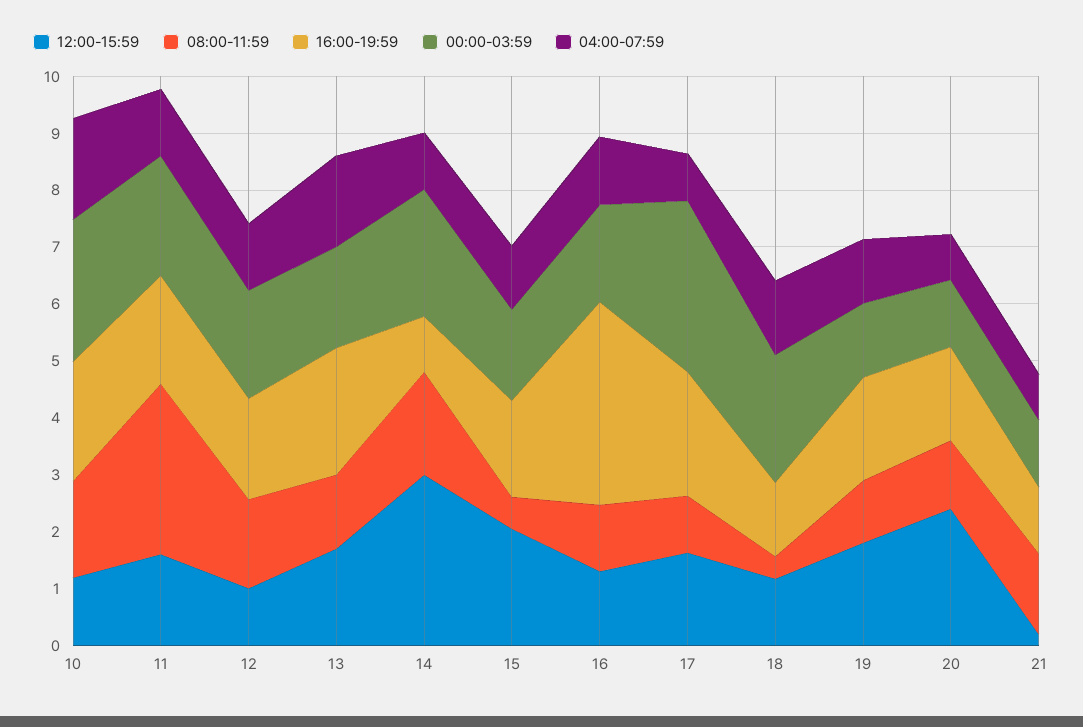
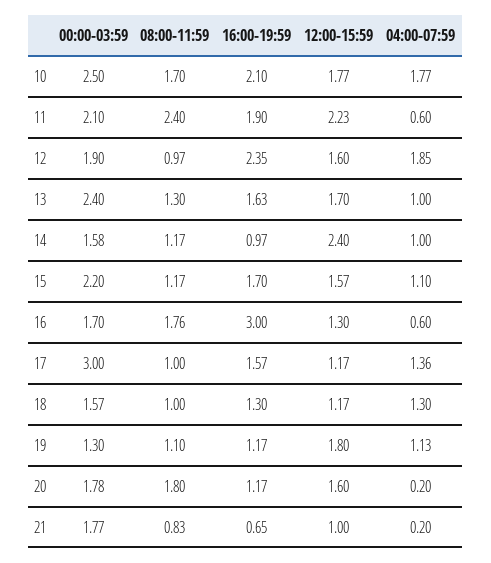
  {
    "12:00-15:59": {
-     "10": 1.2,
+     "10": 1.77,
-     "11": 1.6,
+     "11": 2.23,
-     "12": 1,
+     "12": 1.6,
      "13": 1.7,
-     "14": 3,
+     "14": 2.4,
-     "15": 2,
+     "15": 1.57,
      "16": 1.3,
-     "17": 1.6,
+     "17": 1.17,
      "18": 1.17,
      "19": 1.8,
-     "20": 2.4,
+     "20": 1.6,
-     "21": 0.2
+     "21": 1
    },
    "08:00-11:59": {
      "10": 1.7,
-     "11": 3,
+     "11": 2.4,
-     "12": 1.6,
+     "12": 0.97,
      "13": 1.3,
-     "14": 1.8,
+     "14": 1.17,
-     "15": 0.6,
+     "15": 1.17,
-     "16": 1.2,
+     "16": 1.76,
      "17": 1,
-     "18": 0.4,
+     "18": 1,
      "19": 1.1,
-     "20": 1.2,
+     "20": 1.8,
-     "21": 1.4
+     "21": 0.83
    },
    "16:00-19:59": {
      "10": 2.1,
      "11": 1.9,
-     "12": 1.8,
+     "12": 2.35,
-     "13": 2.2,
+     "13": 1.63,
      "14": 0.97,
      "15": 1.7,
-     "16": 3.6,
+     "16": 3,
-     "17": 2.2,
+     "17": 1.57,
      "18": 1.3,
-     "19": 1.8,
+     "19": 1.17,
-     "20": 1.6,
+     "20": 1.17,
-     "21": 1.2
+     "21": 0.65
    },
    "00:00-03:59": {
      "10": 2.5,
      "11": 2.1,
      "12": 1.9,
-     "13": 1.8,
+     "13": 2.4,
-     "14": 2.2,
+     "14": 1.58,
-     "15": 1.6,
+     "15": 2.2,
      "16": 1.7,
      "17": 3,
-     "18": 2.2,
+     "18": 1.57,
      "19": 1.3,
-     "20": 1.2,
+     "20": 1.78,
-     "21": 1.2
+     "21": 1.77
    },
    "04:00-07:59": {
      "10": 1.77,
-     "11": 1.2,
+     "11": 0.6,
-     "12": 1.2,
+     "12": 1.85,
-     "13": 1.6,
+     "13": 1,
      "14": 1,
      "15": 1.1,
-     "16": 1.2,
+     "16": 0.6,
-     "17": 0.8,
+     "17": 1.36,
      "18": 1.3,
      "19": 1.13,
-     "20": 0.8,
+     "20": 0.2,
-     "21": 0.8
+     "21": 0.2
    }
  }

